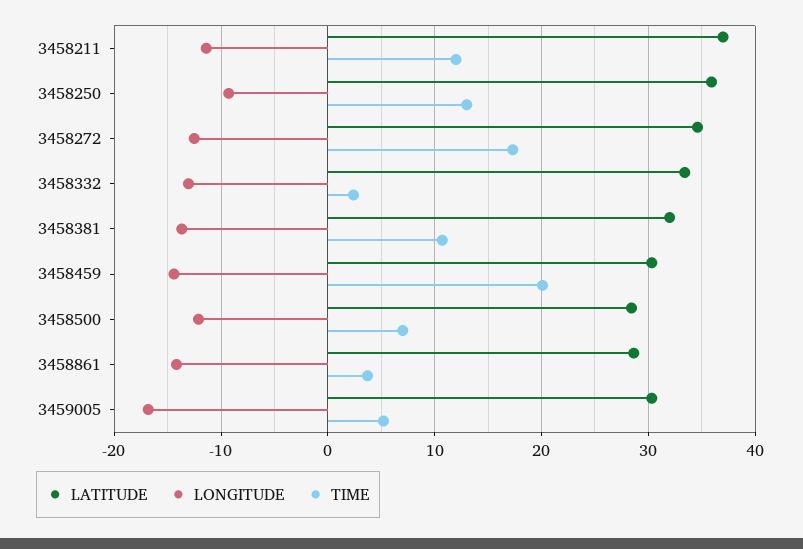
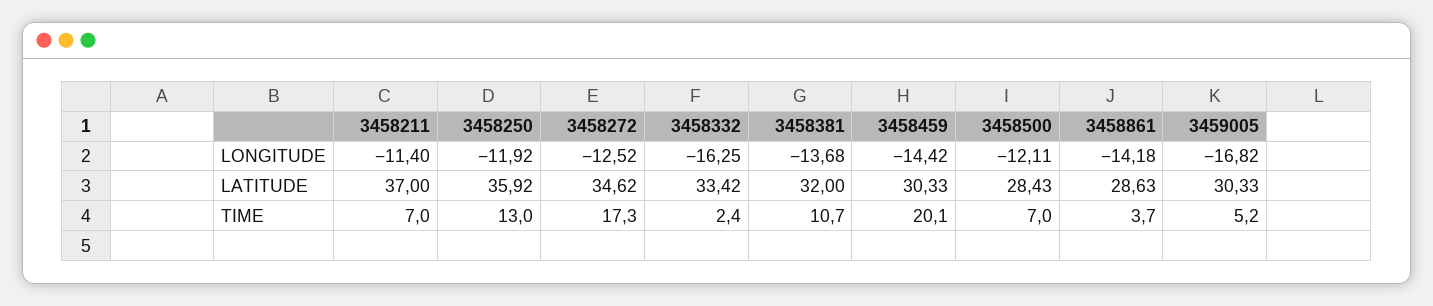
  {
    "LATITUDE": {
      "3458211": 37,
      "3458250": 35.92,
      "3458272": 34.62,
      "3458332": 33.42,
      "3458381": 32,
      "3458459": 30.33,
      "3458500": 28.43,
      "3458861": 28.63,
      "3459005": 30.33
    },
    "LONGITUDE": {
      "3458211": -11.4,
-     "3458250": -9,
+     "3458250": -11.92,
      "3458272": -12.52,
-     "3458332": -13,
+     "3458332": -16.25,
      "3458381": -13.68,
      "3458459": -14.42,
      "3458500": -12.11,
      "3458861": -14.18,
      "3459005": -16.82
    },
    "TIME": {
-     "3458211": 12,
+     "3458211": 7,
      "3458250": 13,
      "3458272": 17.3,
      "3458332": 2.4,
      "3458381": 10.7,
      "3458459": 20.1,
      "3458500": 7,
      "3458861": 3.7,
      "3459005": 5.2
    }
  }

